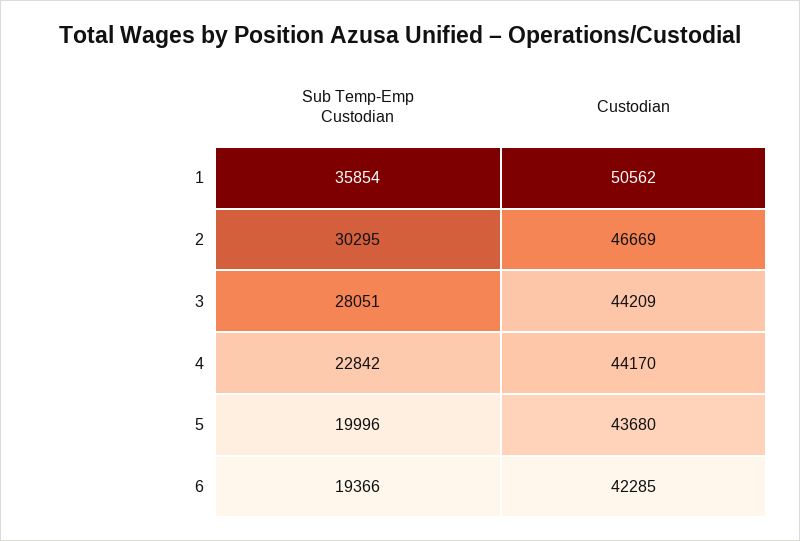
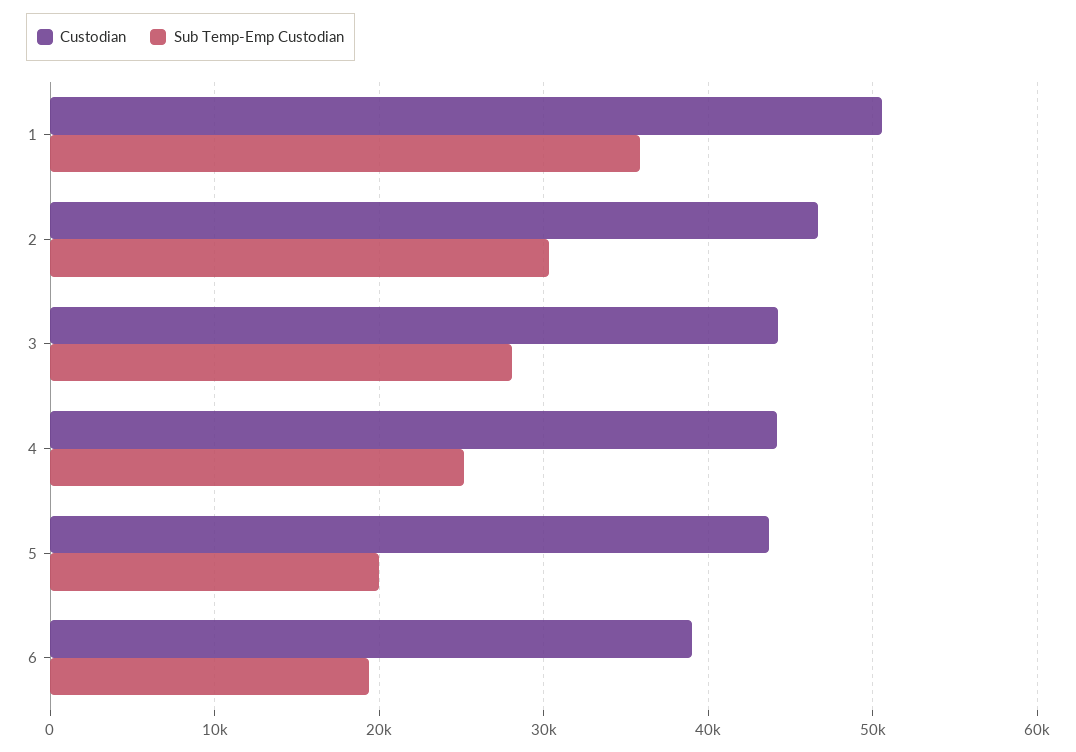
  {
    "Sub Temp-Emp Custodian": {
      "1": 35854,
      "2": 30295,
      "3": 28051,
-     "4": 22842,
+     "4": 25000,
      "5": 19996,
      "6": 19366
    },
    "Custodian": {
      "1": 50562,
      "2": 46669,
      "3": 44209,
      "4": 44170,
      "5": 43680,
-     "6": 42285
+     "6": 39000
    }
  }

